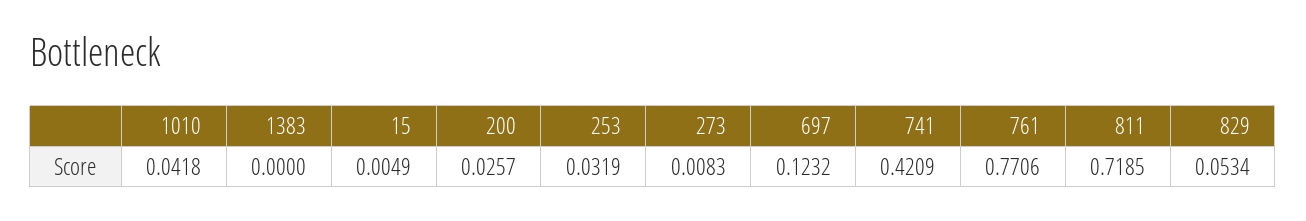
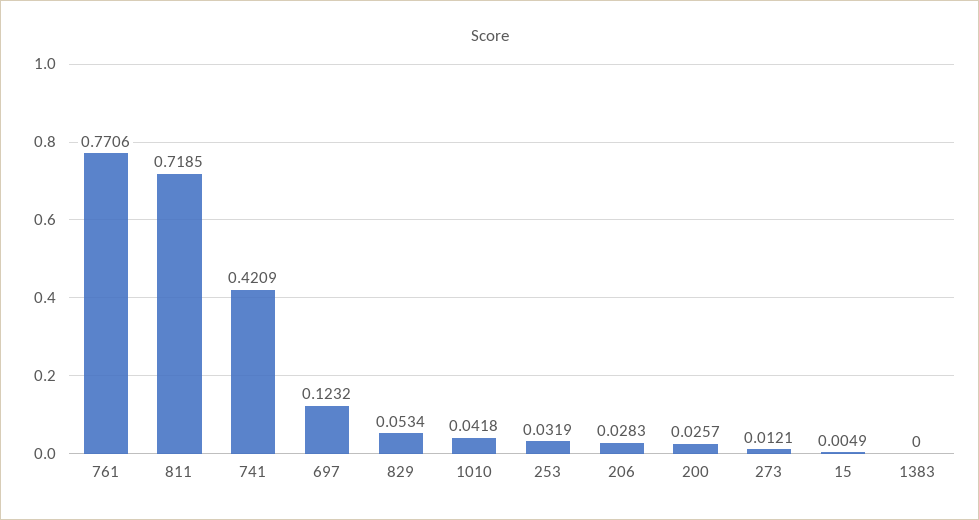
  {
    "1010": 0.0418,
    "1383": 0,
    "15": 0.0049,
    "200": 0.0257,
    "253": 0.0319,
-   "273": 0.0083,
+   "273": 0.0121,
    "697": 0.1232,
    "741": 0.4209,
    "761": 0.7706,
    "811": 0.7185,
-   "829": 0.0534
+   "829": 0.0534,
+   "206": 0.0283
  }

